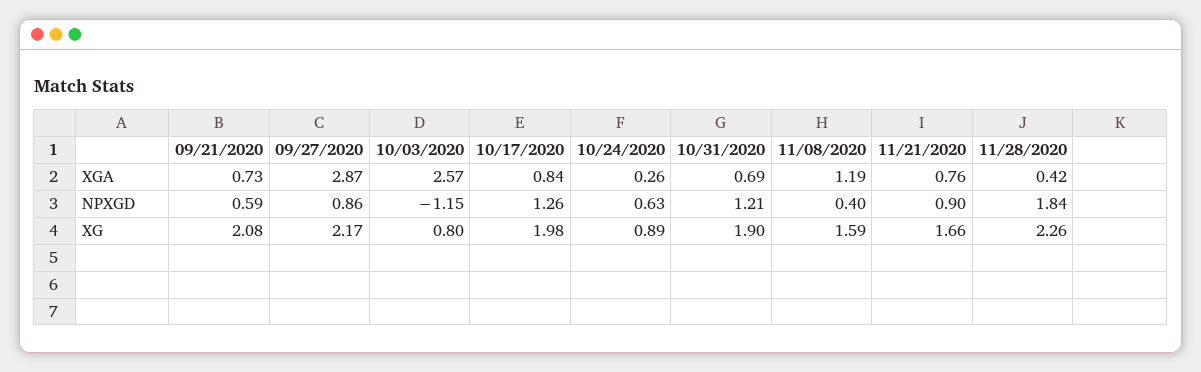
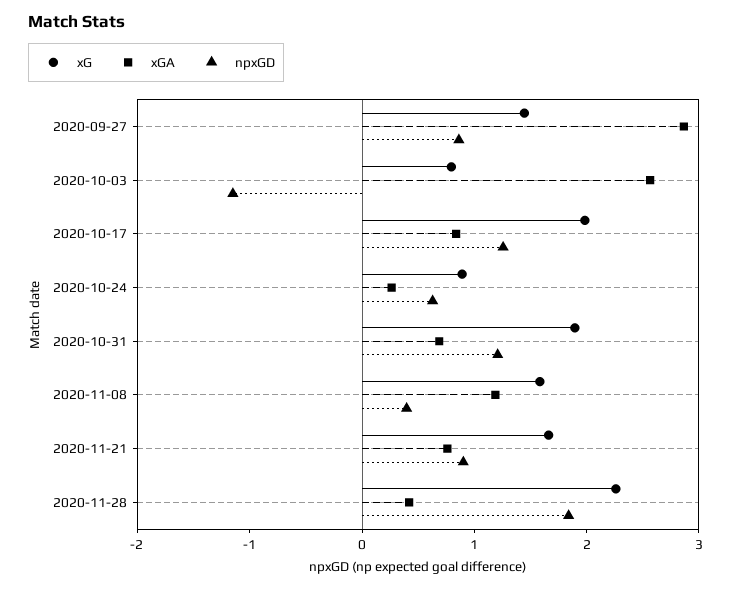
  {
    "XGA": {
-     "09/21/2020": 0.73,
      "09/27/2020": 2.87,
      "10/03/2020": 2.57,
      "10/17/2020": 0.84,
      "10/24/2020": 0.26,
      "10/31/2020": 0.69,
      "11/08/2020": 1.19,
      "11/21/2020": 0.76,
      "11/28/2020": 0.42
    },
    "NPXGD": {
-     "09/21/2020": 0.59,
      "09/27/2020": 0.86,
      "10/03/2020": -1.15,
      "10/17/2020": 1.26,
      "10/24/2020": 0.63,
      "10/31/2020": 1.21,
      "11/08/2020": 0.4,
      "11/21/2020": 0.9,
      "11/28/2020": 1.84
    },
    "XG": {
-     "09/21/2020": 2.08,
-     "09/27/2020": 2.17,
+     "09/27/2020": 1.4,
      "10/03/2020": 0.8,
      "10/17/2020": 1.98,
      "10/24/2020": 0.89,
      "10/31/2020": 1.9,
      "11/08/2020": 1.59,
      "11/21/2020": 1.66,
      "11/28/2020": 2.26
    }
  }

